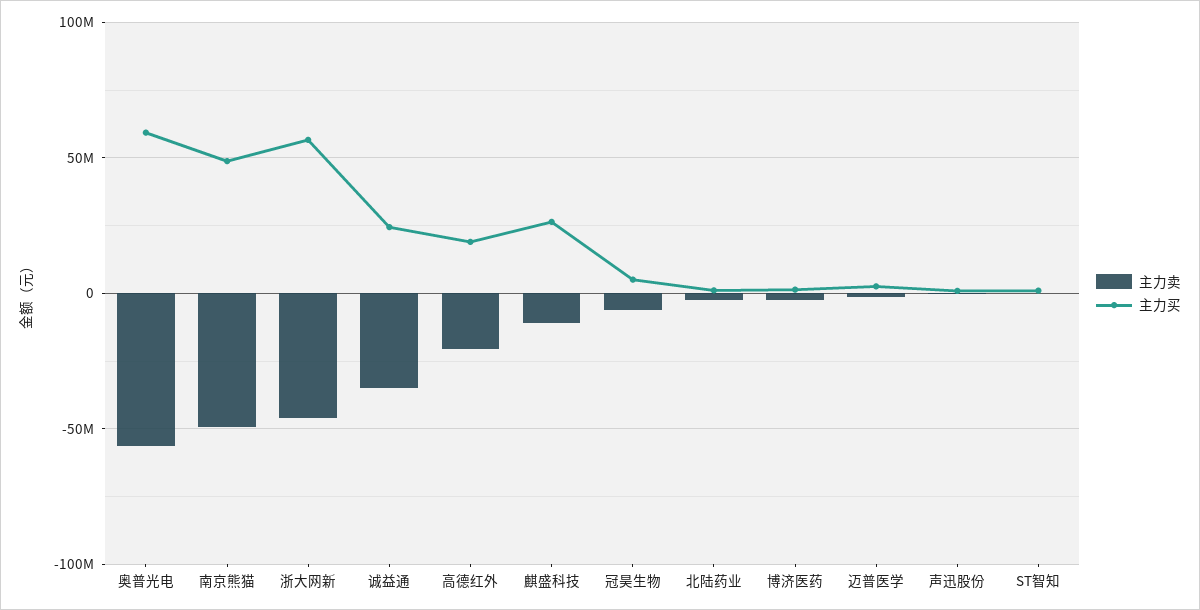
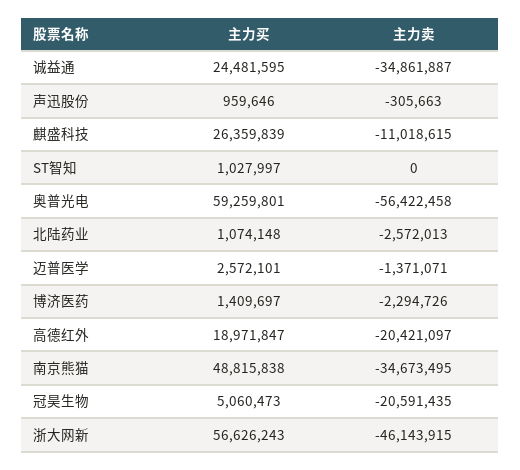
  {
    "主力卖": {
      "奥普光电": -56422458,
-     "南京熊猫": -50000000,
+     "南京熊猫": -34673495,
      "浙大网新": -46143915,
      "诚益通": -34861887,
      "高德红外": -20421097,
      "麒盛科技": -11018615,
-     "冠昊生物": -5000000,
+     "冠昊生物": -20591435,
      "北陆药业": -2572013,
      "博济医药": -2294726,
      "迈普医学": -1371071,
      "声迅股份": -305663,
      "ST智知": 0
    },
    "主力买": {
      "奥普光电": 59259801,
      "南京熊猫": 48815838,
      "浙大网新": 56626243,
      "诚益通": 24481595,
      "高德红外": 18971847,
      "麒盛科技": 26359839,
      "冠昊生物": 5060473,
      "北陆药业": 1074148,
      "博济医药": 1409697,
      "迈普医学": 2572101,
      "声迅股份": 959646,
      "ST智知": 1027997
    }
  }

